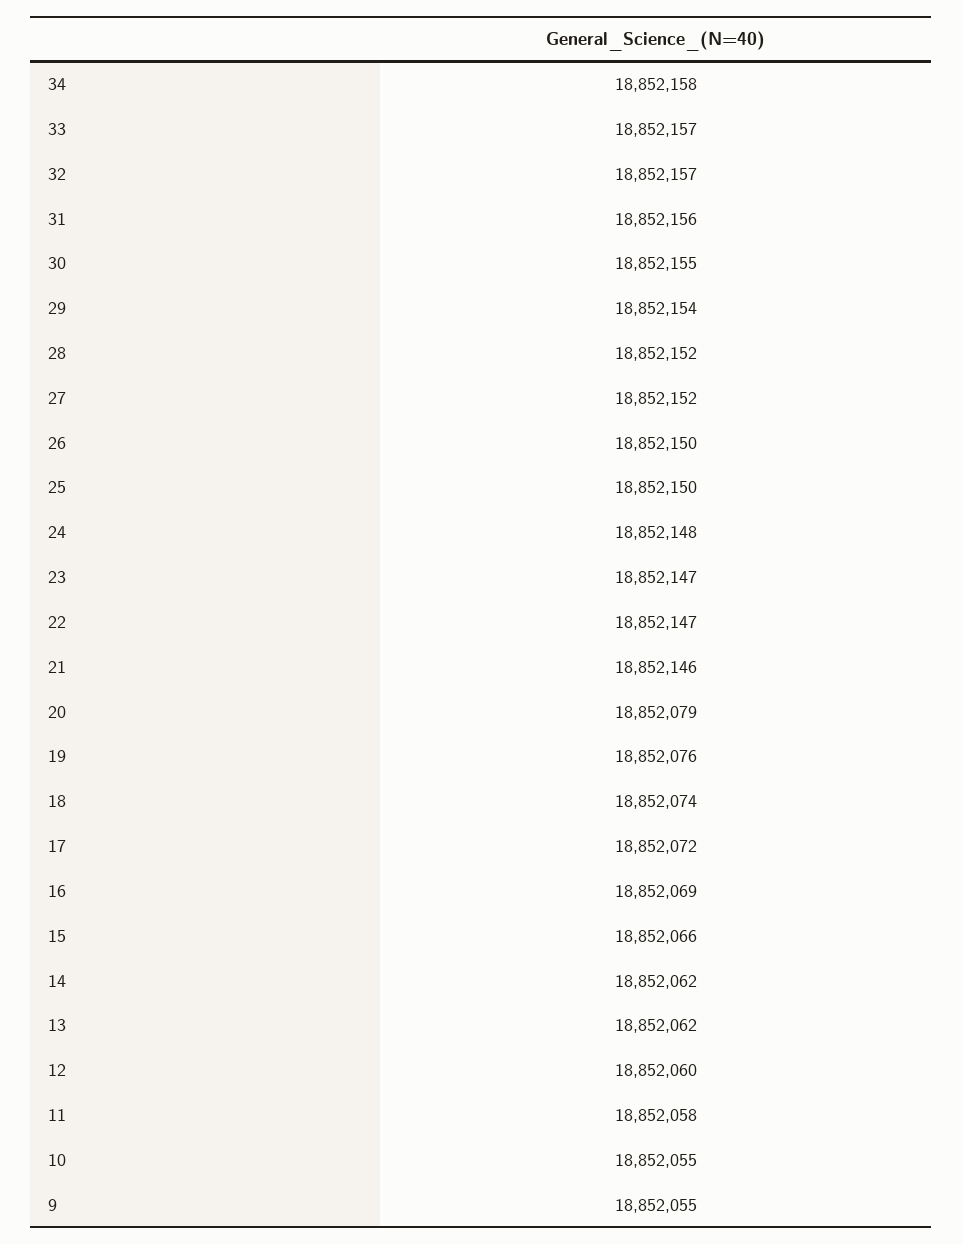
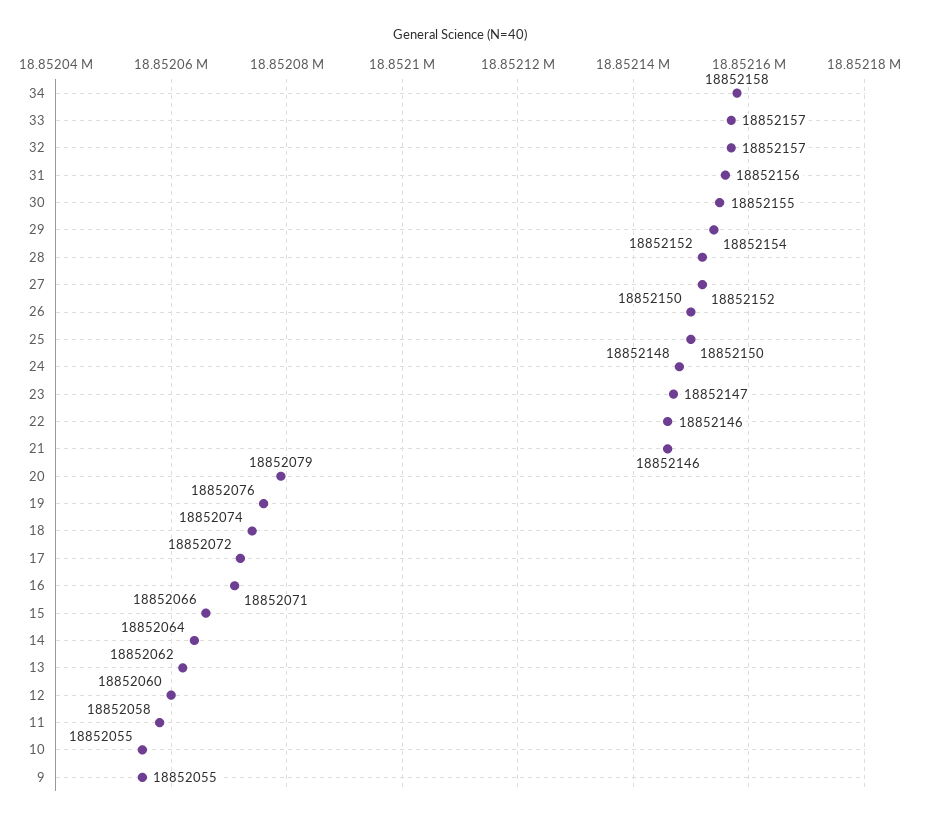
  {
    "34": 18852158,
    "33": 18852157,
    "32": 18852157,
    "31": 18852156,
    "30": 18852155,
    "29": 18852154,
    "28": 18852152,
    "27": 18852152,
    "26": 18852150,
    "25": 18852150,
    "24": 18852148,
    "23": 18852147,
-   "22": 18852147,
+   "22": 18852146,
    "21": 18852146,
    "20": 18852079,
    "19": 18852076,
    "18": 18852074,
    "17": 18852072,
-   "16": 18852069,
+   "16": 18852071,
    "15": 18852066,
-   "14": 18852062,
+   "14": 18852064,
    "13": 18852062,
    "12": 18852060,
    "11": 18852058,
    "10": 18852055,
    "9": 18852055
  }

